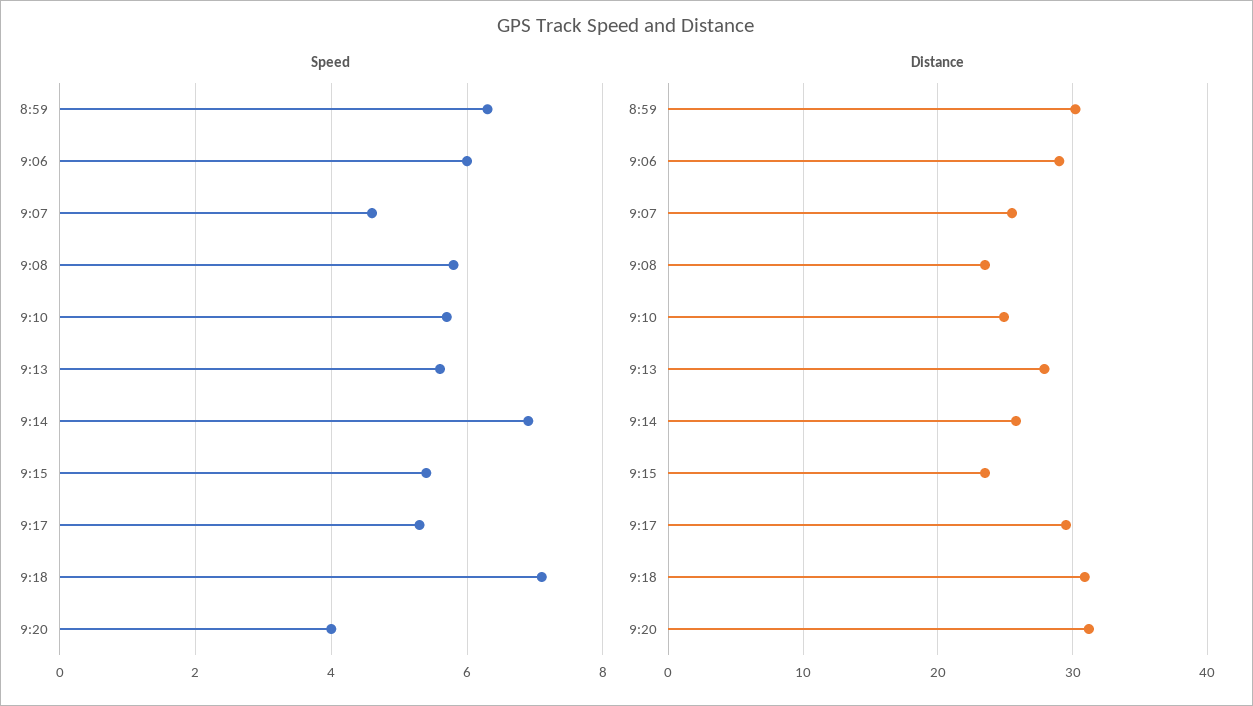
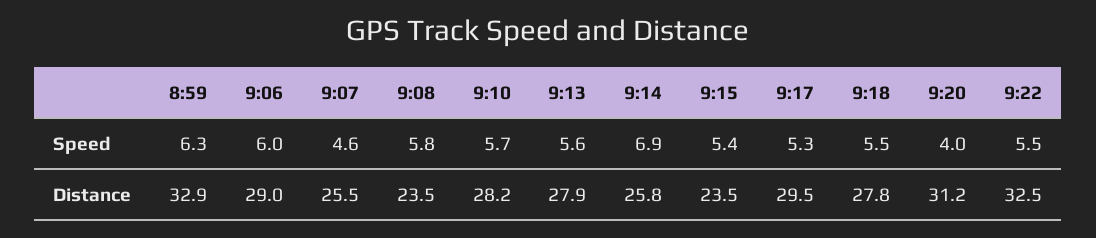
  {
    "Speed": {
      "8:59": 6.3,
      "9:06": 6,
      "9:07": 4.6,
      "9:08": 5.8,
      "9:10": 5.7,
      "9:13": 5.6,
      "9:14": 6.9,
      "9:15": 5.4,
      "9:17": 5.3,
-     "9:18": 7,
+     "9:18": 5.5,
-     "9:20": 4
+     "9:20": 4,
+     "9:22": 5.5
    },
    "Distance": {
-     "8:59": 30,
+     "8:59": 32.9,
      "9:06": 29,
      "9:07": 25.5,
      "9:08": 23.5,
-     "9:10": 25,
+     "9:10": 28.2,
      "9:13": 27.9,
      "9:14": 25.8,
      "9:15": 23.5,
      "9:17": 29.5,
-     "9:18": 31,
+     "9:18": 27.8,
-     "9:20": 31.2
+     "9:20": 31.2,
+     "9:22": 32.5
    }
  }

